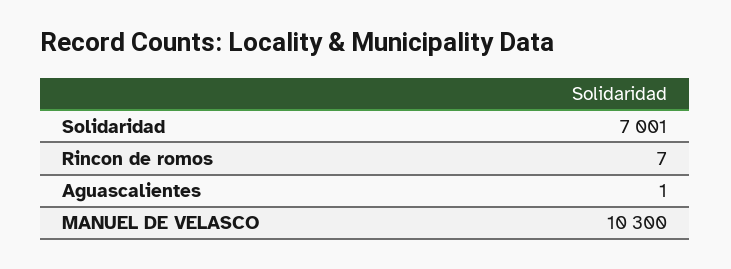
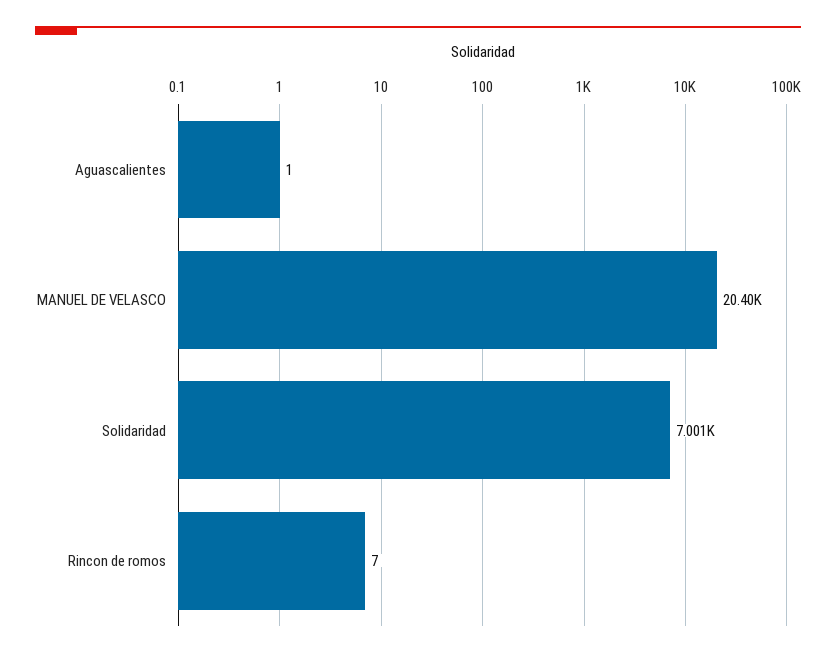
  {
    "Solidaridad": 7001,
    "Rincon de romos": 7,
    "Aguascalientes": 1,
-   "MANUEL DE VELASCO": 10300
+   "MANUEL DE VELASCO": 20400
  }

